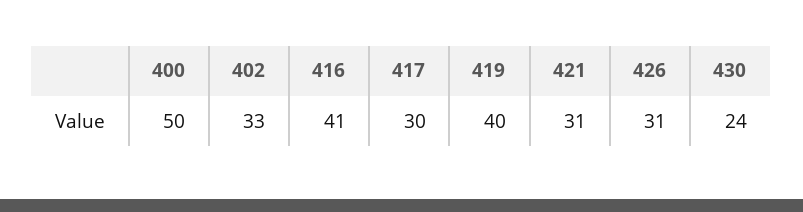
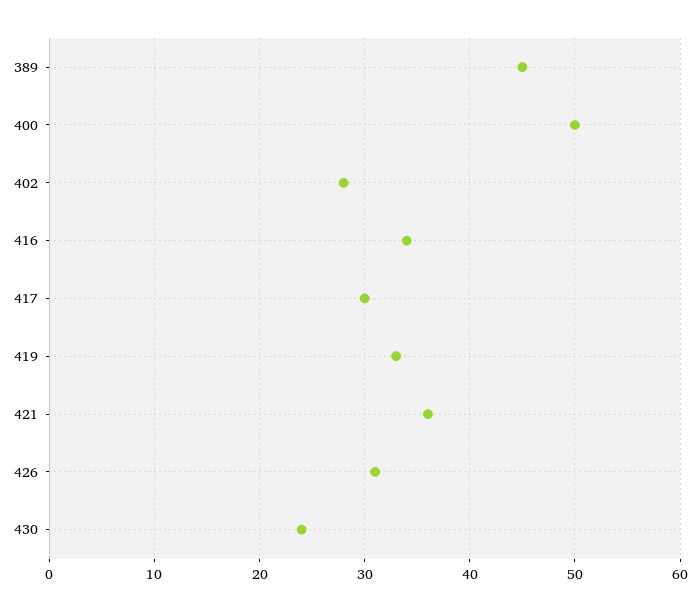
  {
    "400": 50,
-   "402": 33,
+   "402": 28,
-   "416": 41,
+   "416": 34,
    "417": 30,
-   "419": 40,
+   "419": 33,
-   "421": 31,
+   "421": 36,
    "426": 31,
-   "430": 24
+   "430": 24,
+   "389": 45
  }

